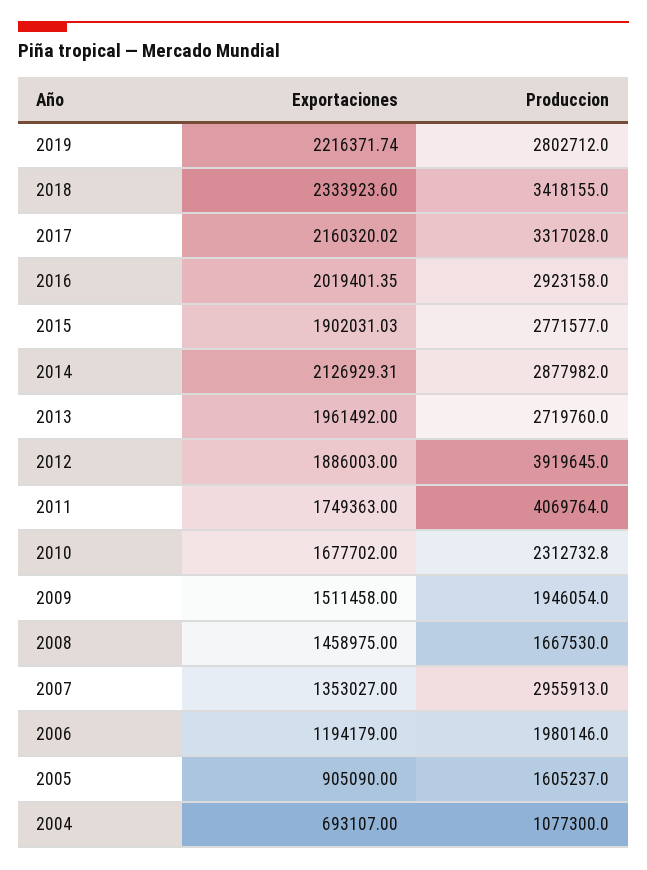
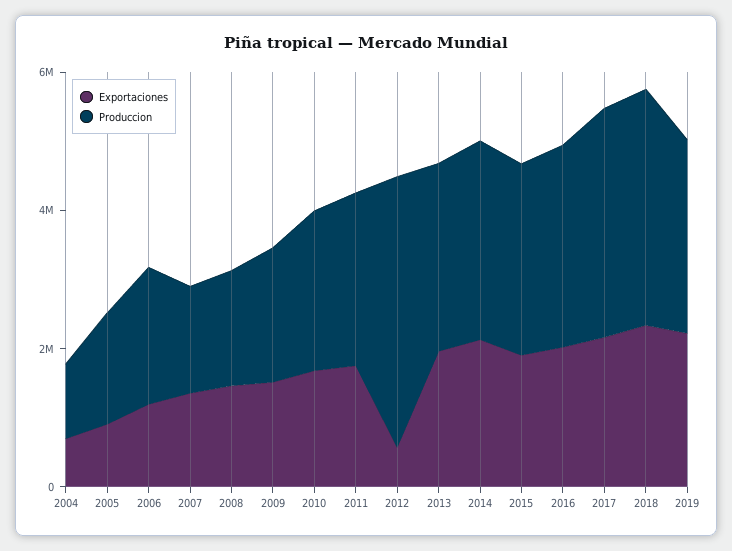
  {
    "Exportaciones": {
      "2019": 2216371.74,
      "2018": 2333923.6,
      "2017": 2160320.02,
      "2016": 2019401.35,
      "2015": 1902031.03,
      "2014": 2126929.31,
      "2013": 1961492,
-     "2012": 1886003,
+     "2012": 500000,
      "2011": 1749363,
      "2010": 1677702,
      "2009": 1511458,
      "2008": 1458975,
      "2007": 1353027,
      "2006": 1194179,
      "2005": 905090,
      "2004": 693107
    },
    "Produccion": {
      "2019": 2802712,
      "2018": 3418155,
      "2017": 3317028,
      "2016": 2923158,
      "2015": 2771577,
      "2014": 2877982,
      "2013": 2719760,
      "2012": 3919645,
-     "2011": 4069764,
+     "2011": 2500000,
      "2010": 2312732.8,
      "2009": 1946054,
      "2008": 1667530,
-     "2007": 2955913,
+     "2007": 1500000,
      "2006": 1980146,
      "2005": 1605237,
      "2004": 1077300
    }
  }

